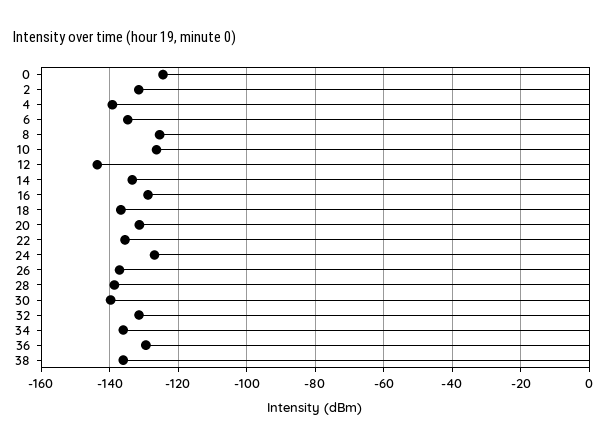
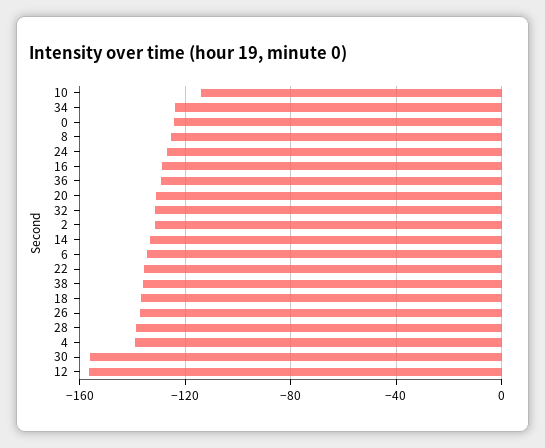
  {
    "0": -124,
    "2": -132,
    "4": -140,
    "6": -134,
    "8": -126,
-   "10": -126,
+   "10": -115,
-   "12": -144,
+   "12": -155,
    "14": -134,
    "16": -128,
    "18": -136,
    "20": -132,
    "22": -136,
    "24": -126,
    "26": -138,
    "28": -138,
-   "30": -140,
+   "30": -155,
    "32": -132,
-   "34": -136,
+   "34": -125,
    "36": -130,
    "38": -136
  }

